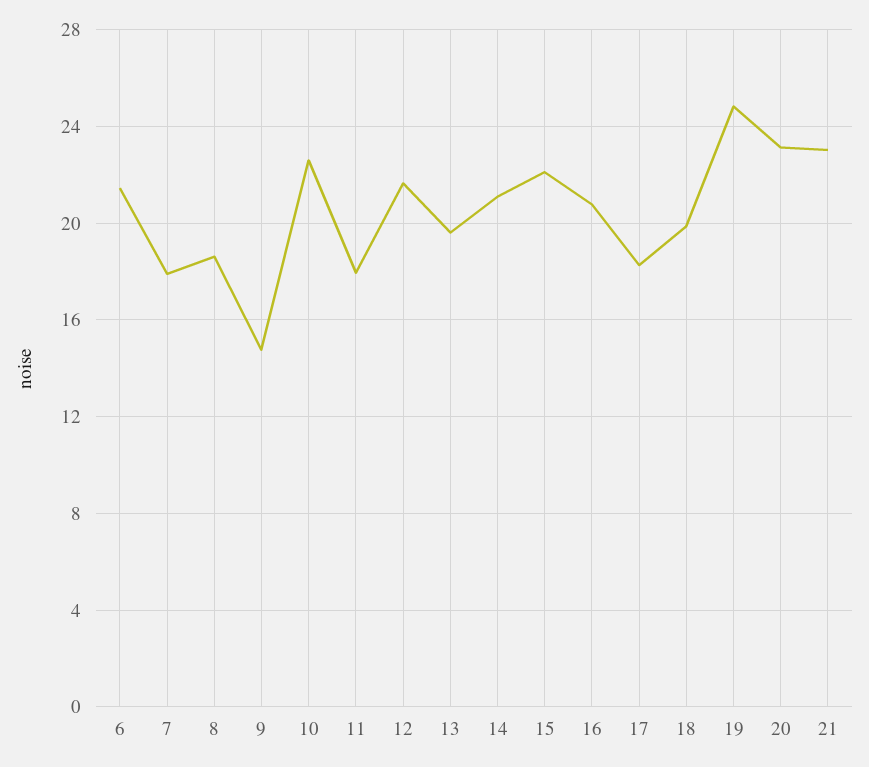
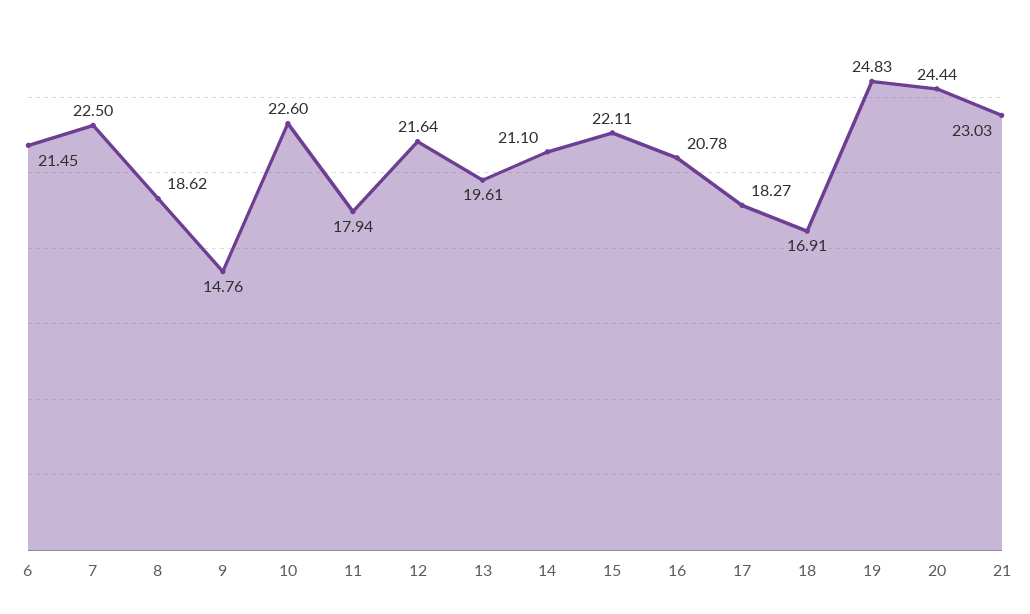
  {
    "6": 21.45,
-   "7": 18,
+   "7": 22.5,
    "8": 18.62,
    "9": 14.76,
    "10": 22.6,
    "11": 17.94,
    "12": 21.64,
    "13": 19.61,
    "14": 21.1,
    "15": 22.11,
    "16": 20.78,
    "17": 18.27,
-   "18": 20,
+   "18": 16.91,
    "19": 24.83,
-   "20": 23,
+   "20": 24.44,
    "21": 23.03
  }

